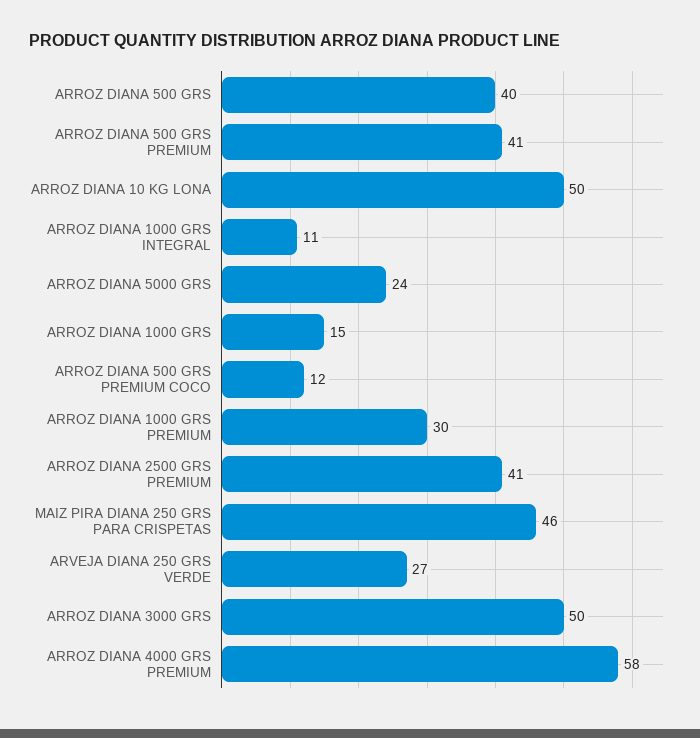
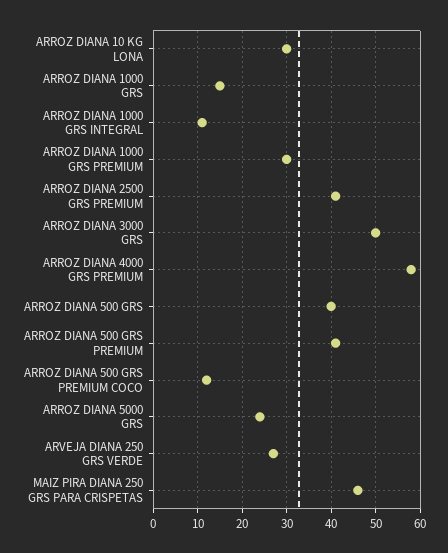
  {
    "ARROZ DIANA 500 GRS": 40,
    "ARROZ DIANA 500 GRS PREMIUM": 41,
-   "ARROZ DIANA 10 KG LONA": 50,
+   "ARROZ DIANA 10 KG LONA": 30,
    "ARROZ DIANA 1000 GRS INTEGRAL": 11,
    "ARROZ DIANA 5000 GRS": 24,
    "ARROZ DIANA 1000 GRS": 15,
    "ARROZ DIANA 500 GRS PREMIUM COCO": 12,
    "ARROZ DIANA 1000 GRS PREMIUM": 30,
    "ARROZ DIANA 2500 GRS PREMIUM": 41,
    "MAIZ PIRA DIANA 250 GRS PARA CRISPETAS": 46,
    "ARVEJA DIANA 250 GRS VERDE": 27,
    "ARROZ DIANA 3000 GRS": 50,
    "ARROZ DIANA 4000 GRS PREMIUM": 58
  }

